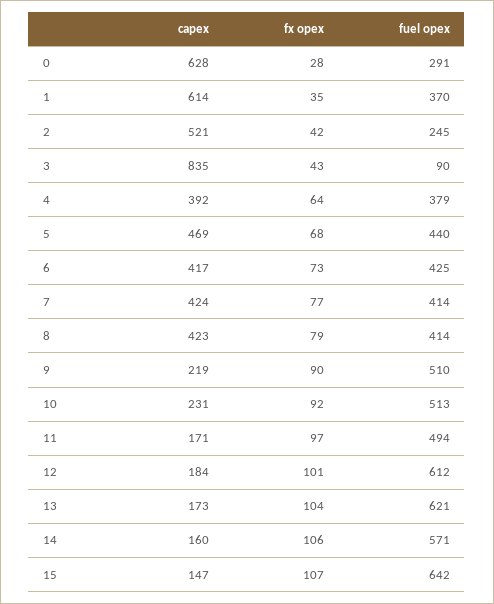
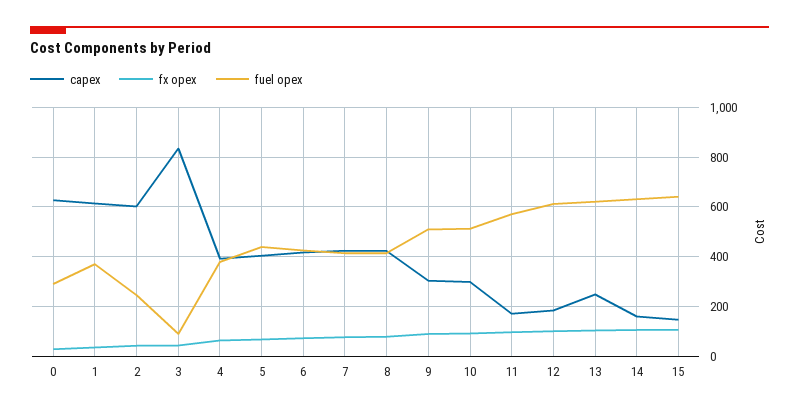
  {
    "capex": {
      "0": 628,
      "1": 614,
-     "2": 521,
+     "2": 600,
      "3": 835,
      "4": 392,
-     "5": 469,
+     "5": 400,
      "6": 417,
      "7": 424,
      "8": 423,
-     "9": 219,
+     "9": 300,
-     "10": 231,
+     "10": 300,
      "11": 171,
      "12": 184,
-     "13": 173,
+     "13": 250,
      "14": 160,
      "15": 147
    },
    "fx opex": {
      "0": 28,
      "1": 35,
      "2": 42,
      "3": 43,
      "4": 64,
      "5": 68,
      "6": 73,
      "7": 77,
      "8": 79,
      "9": 90,
      "10": 92,
      "11": 97,
      "12": 101,
      "13": 104,
      "14": 106,
      "15": 107
    },
    "fuel opex": {
      "0": 291,
      "1": 370,
      "2": 245,
      "3": 90,
      "4": 379,
      "5": 440,
      "6": 425,
      "7": 414,
      "8": 414,
      "9": 510,
      "10": 513,
-     "11": 494,
+     "11": 575,
      "12": 612,
      "13": 621,
-     "14": 571,
+     "14": 625,
      "15": 642
    }
  }

